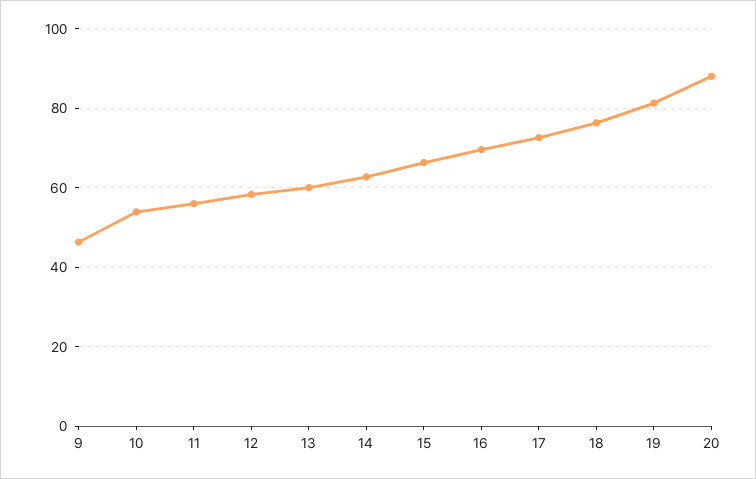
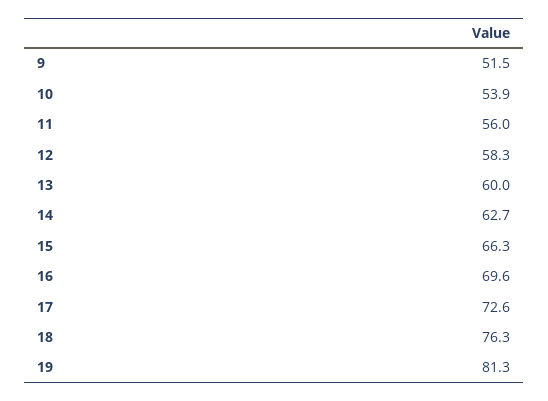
  {
-   "9": 46,
+   "9": 51.5,
    "10": 53.9,
    "11": 56,
    "12": 58.3,
    "13": 60,
    "14": 62.7,
    "15": 66.3,
    "16": 69.6,
    "17": 72.6,
    "18": 76.3,
-   "19": 81.3,
+   "19": 81.3
-   "20": 88
  }

